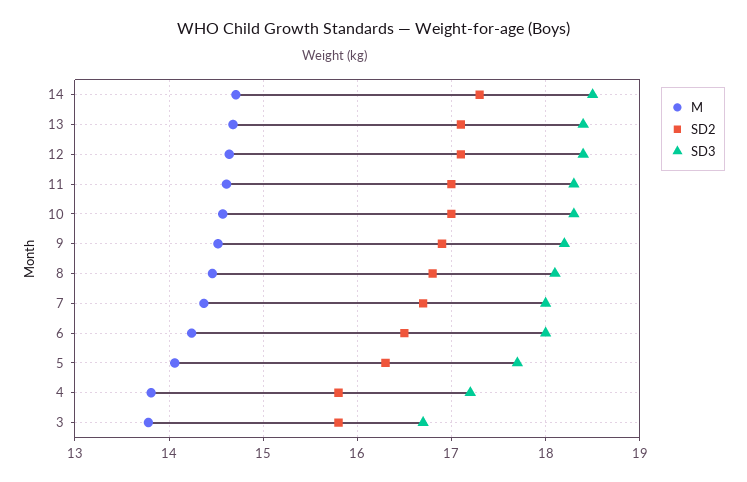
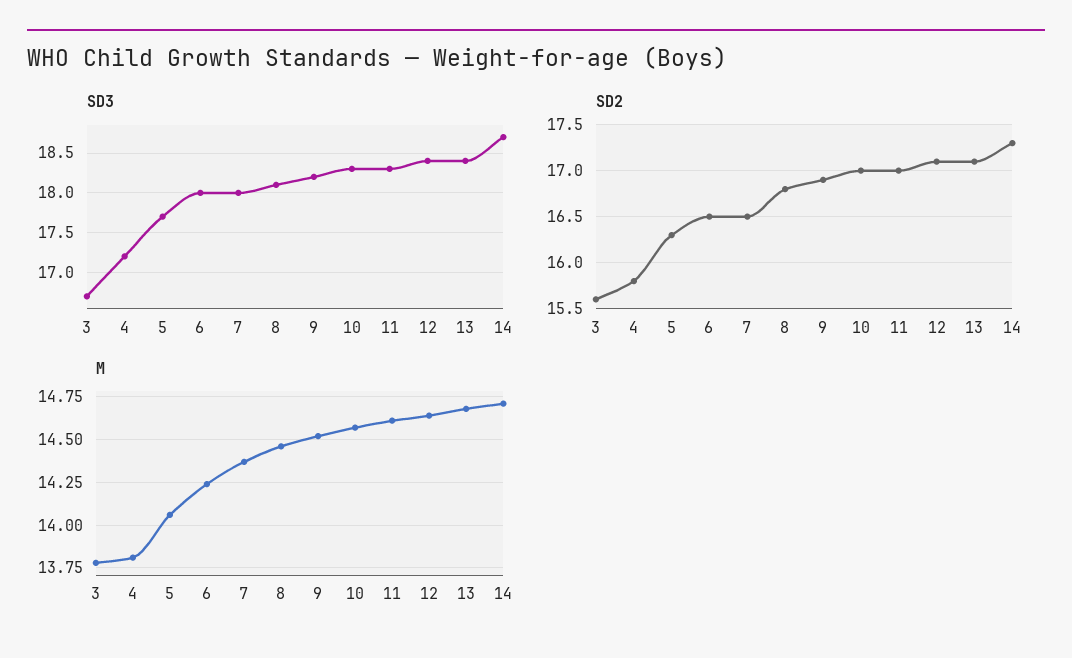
  {
    "M": {
      "14": 14.7,
      "13": 14.7,
      "12": 14.65,
      "11": 14.6,
      "10": 14.55,
      "9": 14.5,
      "8": 14.45,
      "7": 14.35,
      "6": 14.25,
      "5": 14.05,
      "4": 13.8,
      "3": 13.8
    },
    "SD2": {
      "14": 17.3,
      "13": 17.1,
      "12": 17.1,
      "11": 17,
      "10": 17,
      "9": 16.9,
      "8": 16.8,
-     "7": 16.7,
+     "7": 16.5,
      "6": 16.5,
      "5": 16.3,
      "4": 15.8,
-     "3": 15.8
+     "3": 15.6
    },
    "SD3": {
-     "14": 18.5,
+     "14": 18.7,
      "13": 18.4,
      "12": 18.4,
      "11": 18.3,
      "10": 18.3,
      "9": 18.2,
      "8": 18.1,
      "7": 18,
      "6": 18,
      "5": 17.7,
      "4": 17.2,
      "3": 16.7
    }
  }

